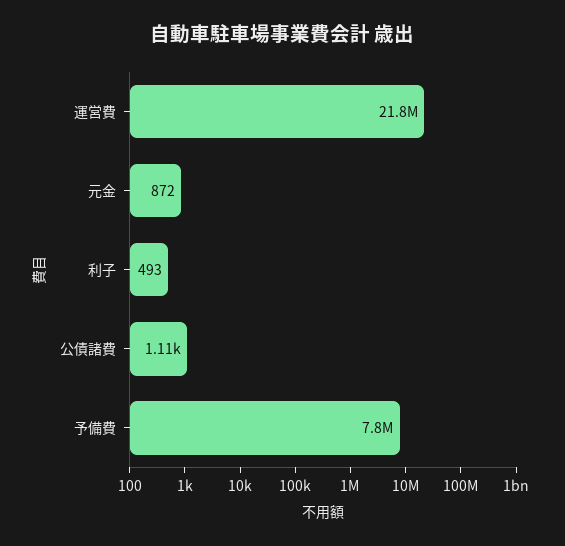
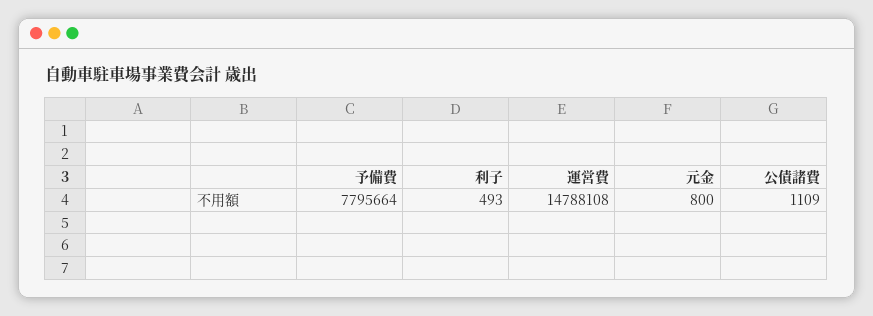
  {
-   "運営費": 21800000,
+   "運営費": 14788108,
-   "元金": 872,
+   "元金": 800,
    "利子": 493,
    "公債諸費": 1109,
    "予備費": 7795664
  }

